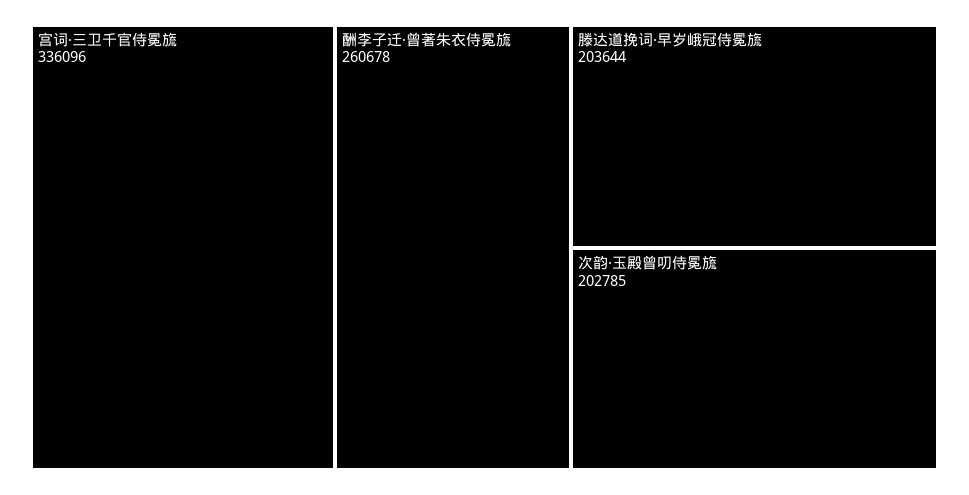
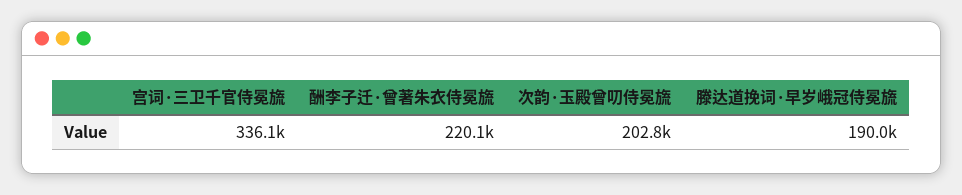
  {
    "宫词·三卫千官侍冕旒": 336096,
-   "酬李子迁·曾著朱衣侍冕旒": 260678,
+   "酬李子迁·曾著朱衣侍冕旒": 220100,
-   "滕达道挽词·早岁峨冠侍冕旒": 203644,
+   "滕达道挽词·早岁峨冠侍冕旒": 190000,
    "次韵·玉殿曾叨侍冕旒": 202785
  }

